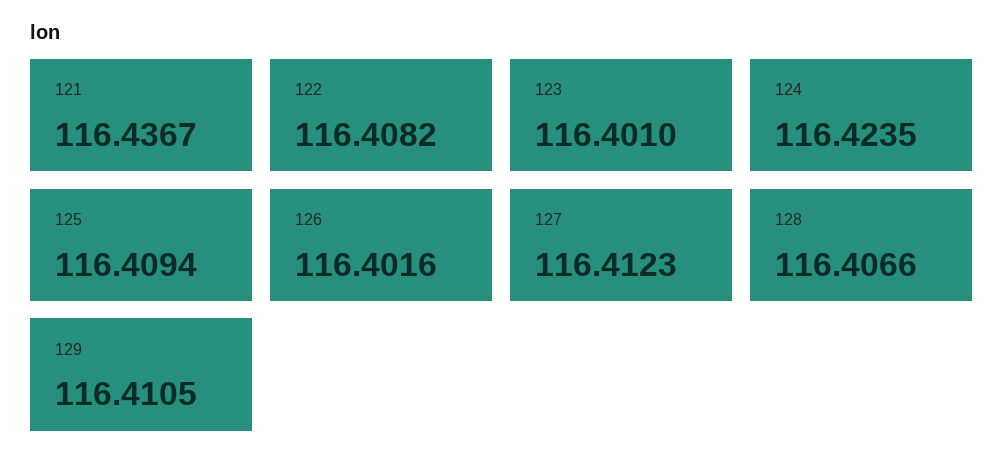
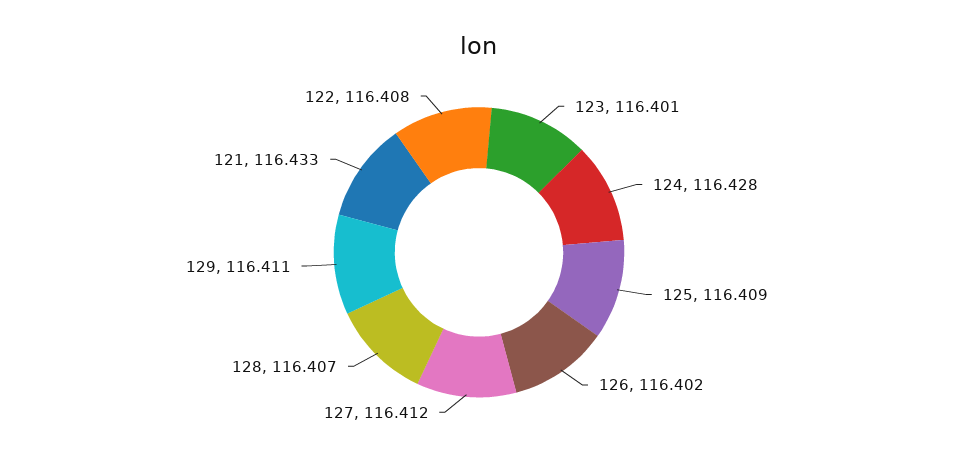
  {
-   "121": 116.4367,
+   "121": 116.433,
    "122": 116.4082,
    "123": 116.401,
-   "124": 116.4235,
+   "124": 116.428,
    "125": 116.4094,
    "126": 116.4016,
    "127": 116.4123,
    "128": 116.4066,
    "129": 116.4105
  }

